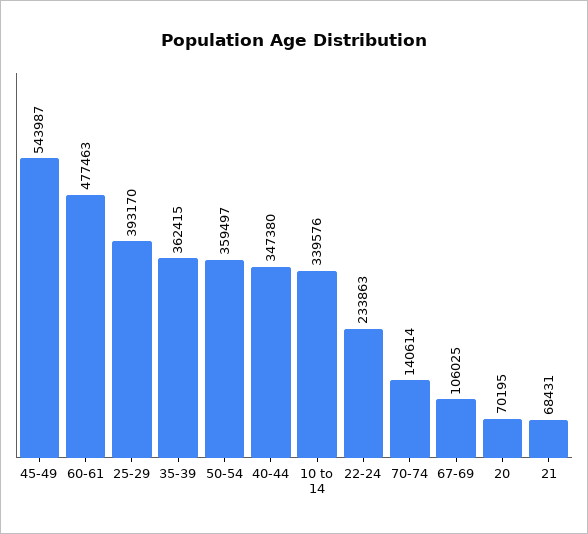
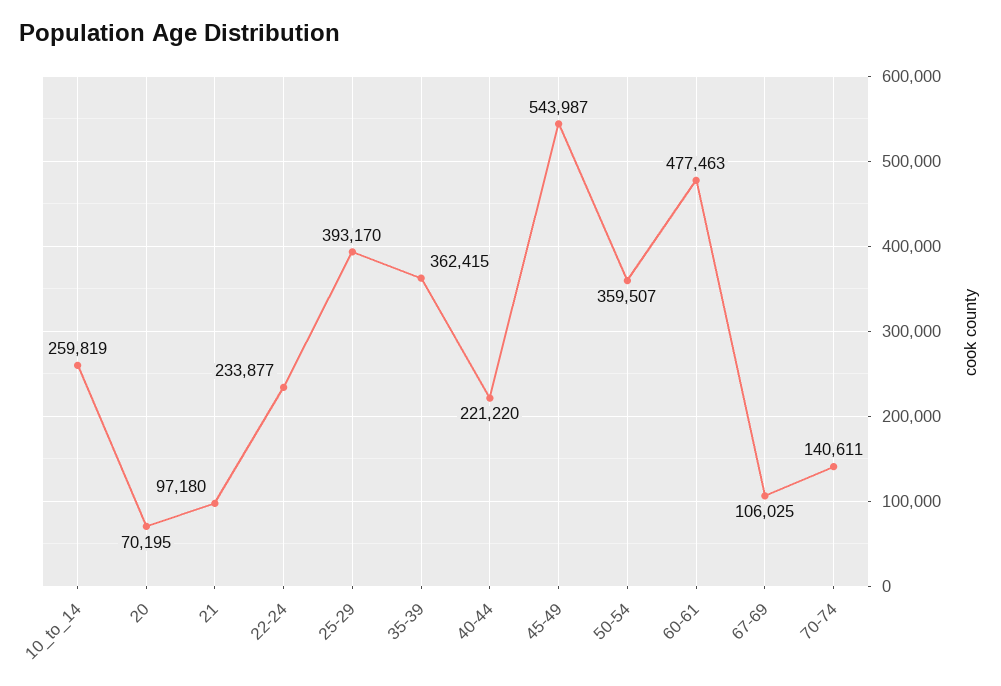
  {
    "45-49": 543987,
    "60-61": 477463,
    "25-29": 393170,
    "35-39": 362415,
-   "50-54": 359497,
+   "50-54": 359507,
-   "40-44": 347380,
+   "40-44": 221220,
-   "10 to 14": 339576,
+   "10 to 14": 259819,
-   "22-24": 233863,
+   "22-24": 233877,
-   "70-74": 140614,
+   "70-74": 140611,
    "67-69": 106025,
    "20": 70195,
-   "21": 68431
+   "21": 97180
  }

